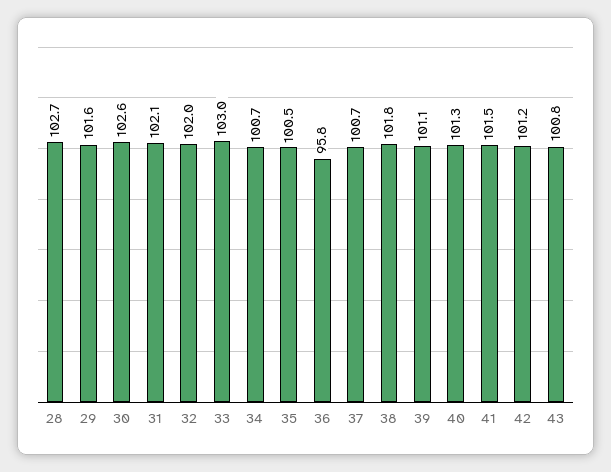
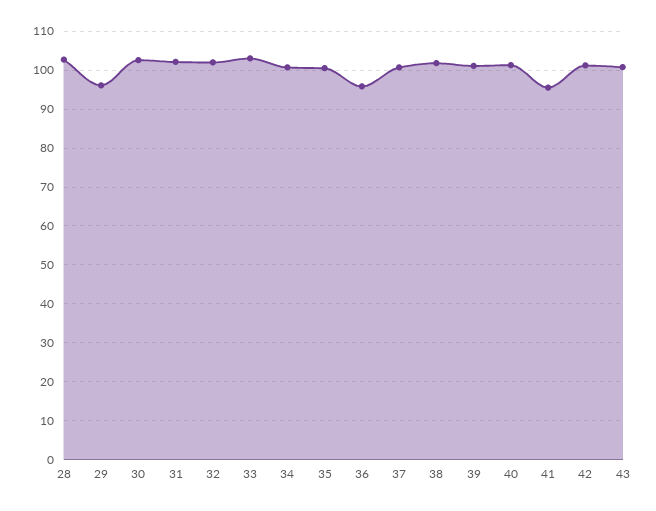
  {
    "28": 102.7,
-   "29": 101.6,
+   "29": 96,
    "30": 102.6,
    "31": 102.1,
    "32": 102,
    "33": 103,
    "34": 100.7,
    "35": 100.5,
    "36": 95.8,
    "37": 100.7,
    "38": 101.8,
    "39": 101.1,
    "40": 101.3,
-   "41": 101.5,
+   "41": 96,
    "42": 101.2,
    "43": 100.8
  }

